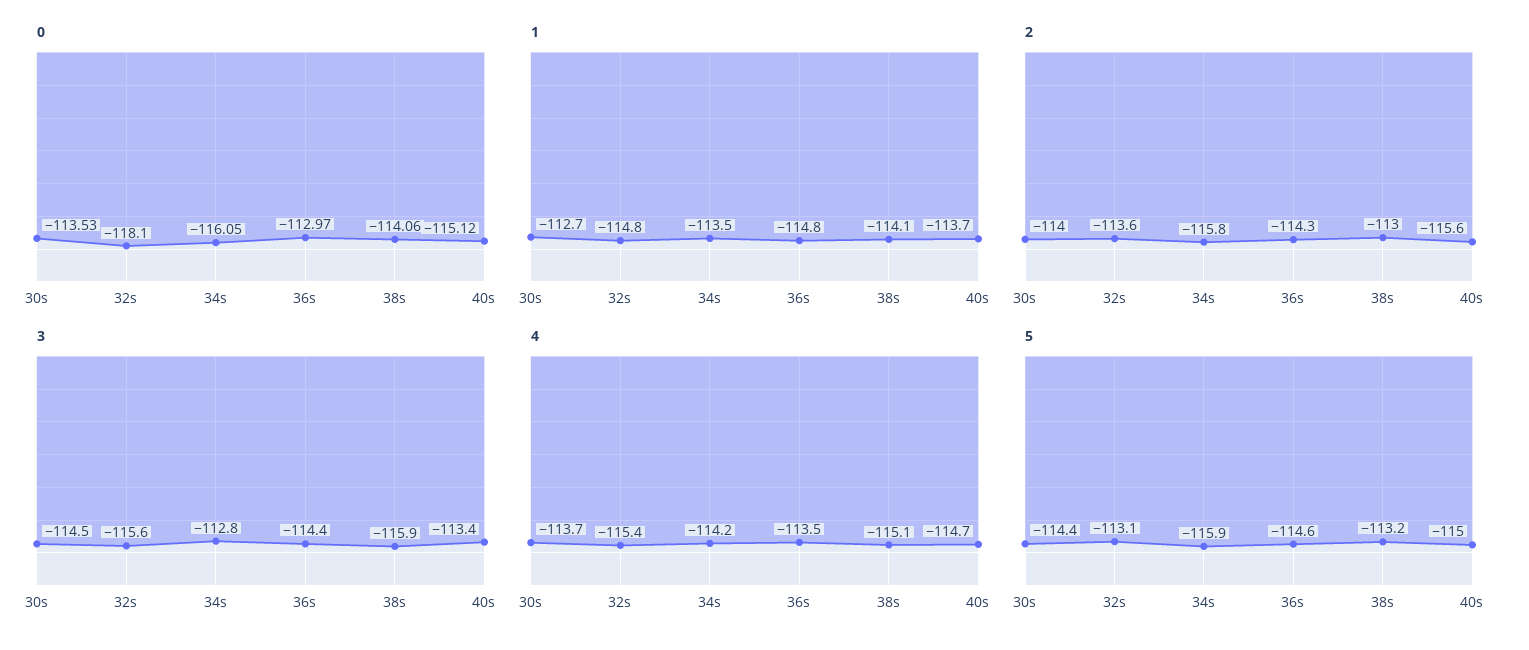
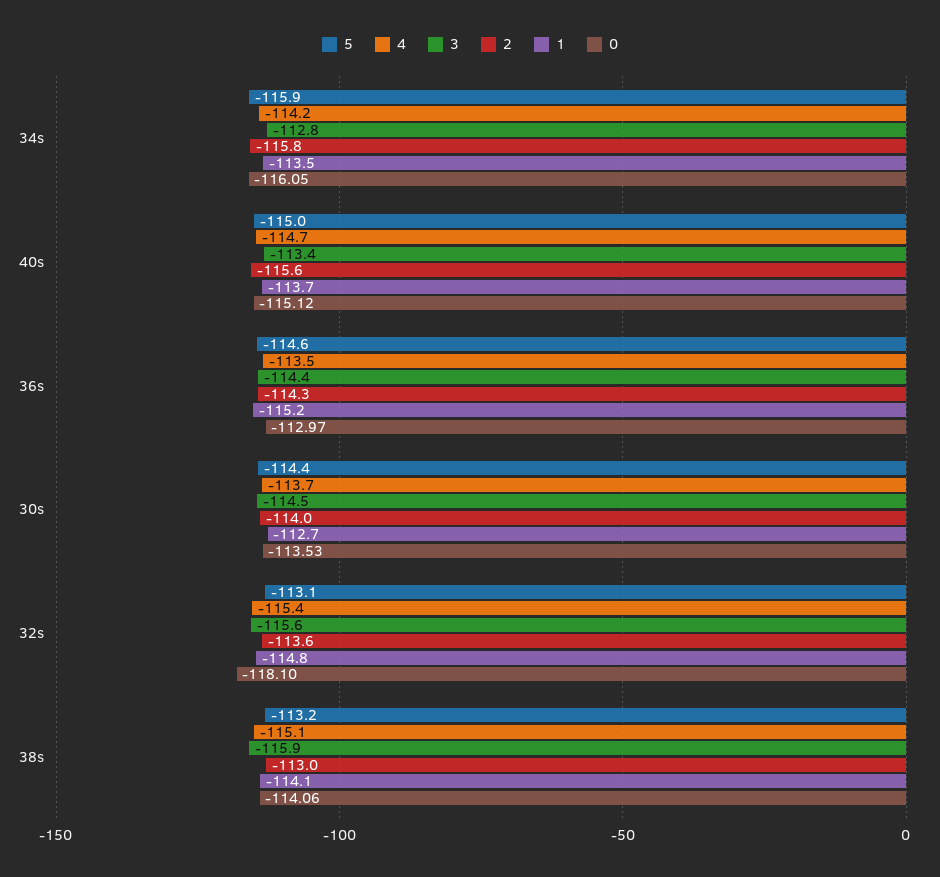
  {
    "0": {
      "30s": -113.53,
      "32s": -118.1,
      "34s": -116.05,
      "36s": -112.97,
      "38s": -114.06,
      "40s": -115.12
    },
    "1": {
      "30s": -112.7,
      "32s": -114.8,
      "34s": -113.5,
-     "36s": -114.8,
+     "36s": -115.2,
      "38s": -114.1,
      "40s": -113.7
    },
    "2": {
      "30s": -114,
      "32s": -113.6,
      "34s": -115.8,
      "36s": -114.3,
      "38s": -113,
      "40s": -115.6
    },
    "3": {
      "30s": -114.5,
      "32s": -115.6,
      "34s": -112.8,
      "36s": -114.4,
      "38s": -115.9,
      "40s": -113.4
    },
    "4": {
      "30s": -113.7,
      "32s": -115.4,
      "34s": -114.2,
      "36s": -113.5,
      "38s": -115.1,
      "40s": -114.7
    },
    "5": {
      "30s": -114.4,
      "32s": -113.1,
      "34s": -115.9,
      "36s": -114.6,
      "38s": -113.2,
      "40s": -115
    }
  }

